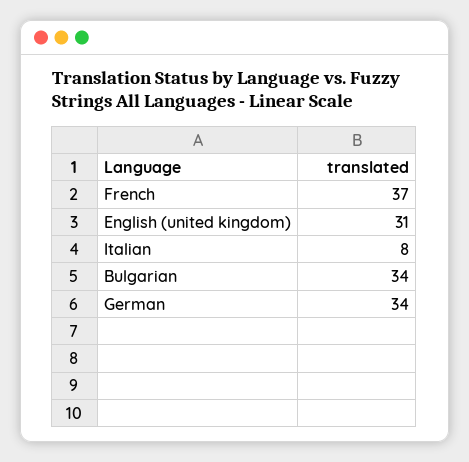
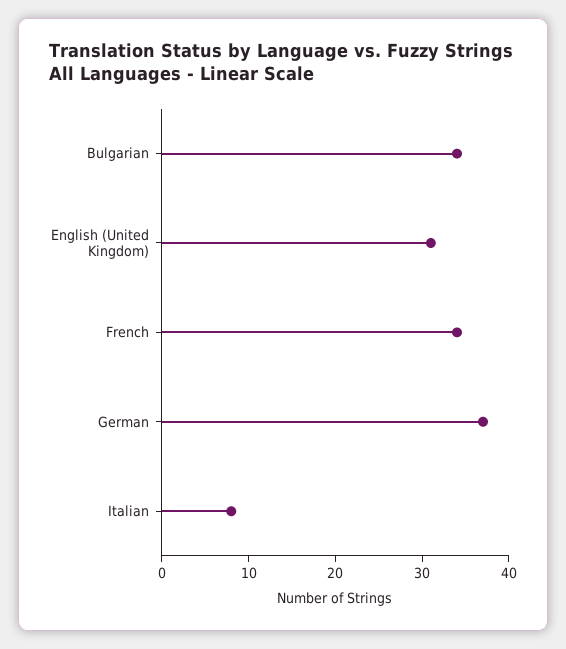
  {
-   "French": 37,
+   "French": 34,
    "English (united kingdom)": 31,
    "Italian": 8,
    "Bulgarian": 34,
-   "German": 34
+   "German": 37
  }

